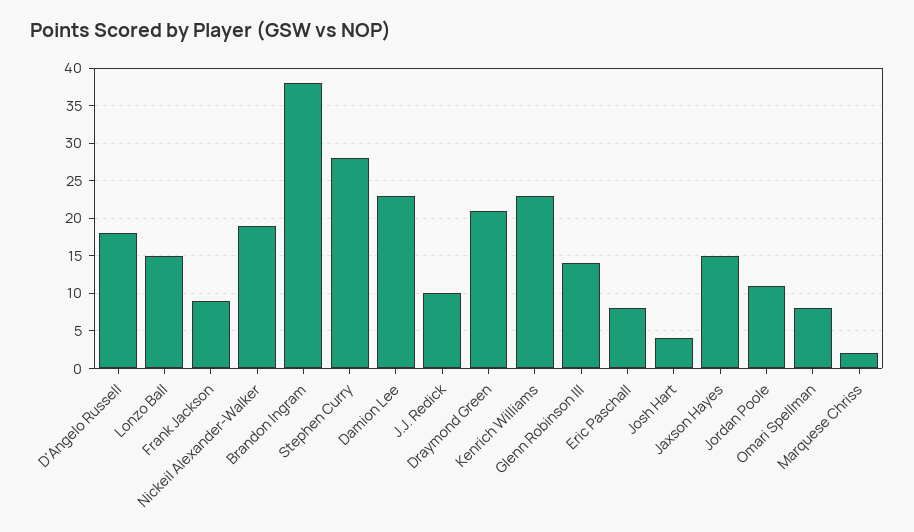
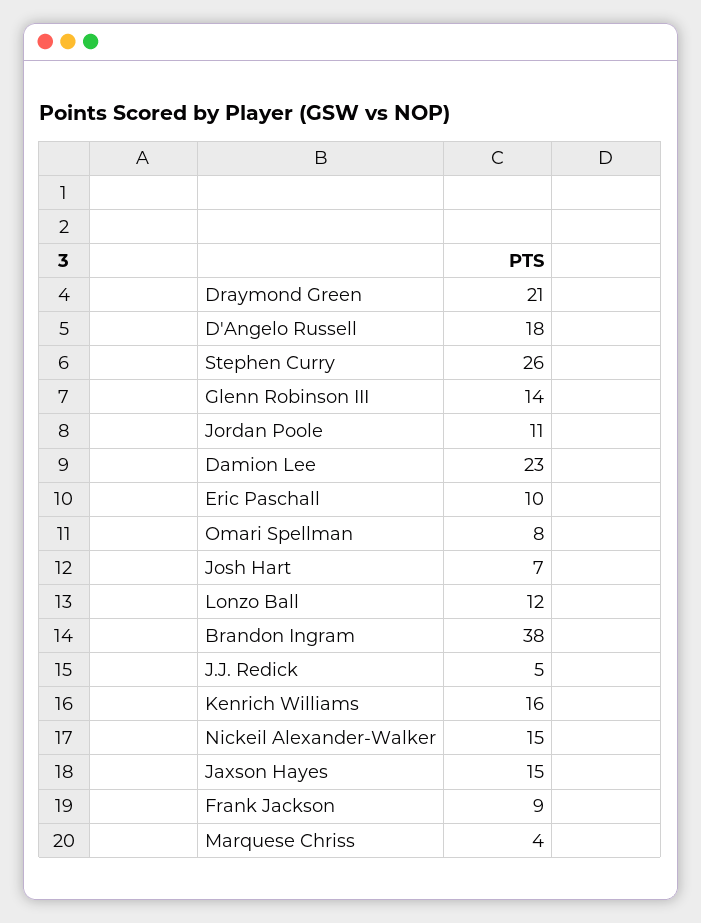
  {
    "D'Angelo Russell": 18,
-   "Lonzo Ball": 15,
+   "Lonzo Ball": 12,
    "Frank Jackson": 9,
-   "Nickeil Alexander-Walker": 19,
+   "Nickeil Alexander-Walker": 15,
    "Brandon Ingram": 38,
-   "Stephen Curry": 28,
+   "Stephen Curry": 26,
    "Damion Lee": 23,
-   "J.J. Redick": 10,
+   "J.J. Redick": 5,
    "Draymond Green": 21,
-   "Kenrich Williams": 23,
+   "Kenrich Williams": 16,
    "Glenn Robinson III": 14,
-   "Eric Paschall": 8,
+   "Eric Paschall": 10,
-   "Josh Hart": 4,
+   "Josh Hart": 7,
    "Jaxson Hayes": 15,
    "Jordan Poole": 11,
    "Omari Spellman": 8,
-   "Marquese Chriss": 2
+   "Marquese Chriss": 4
  }

